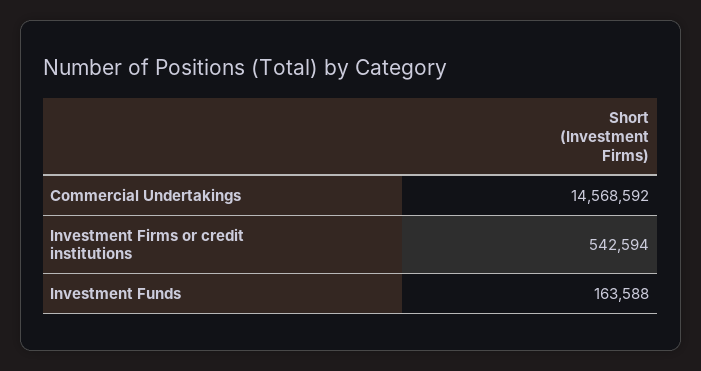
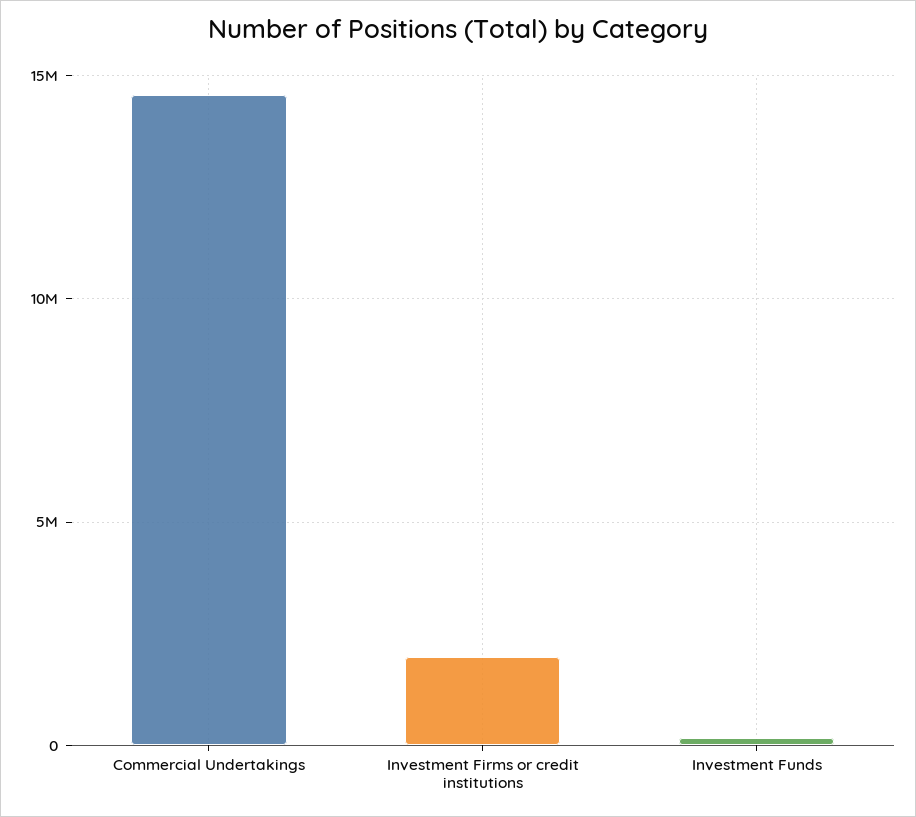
  {
    "Commercial Undertakings": 14568592,
-   "Investment Firms or credit institutions": 542594,
+   "Investment Firms or credit institutions": 2000000,
    "Investment Funds": 163588
  }

